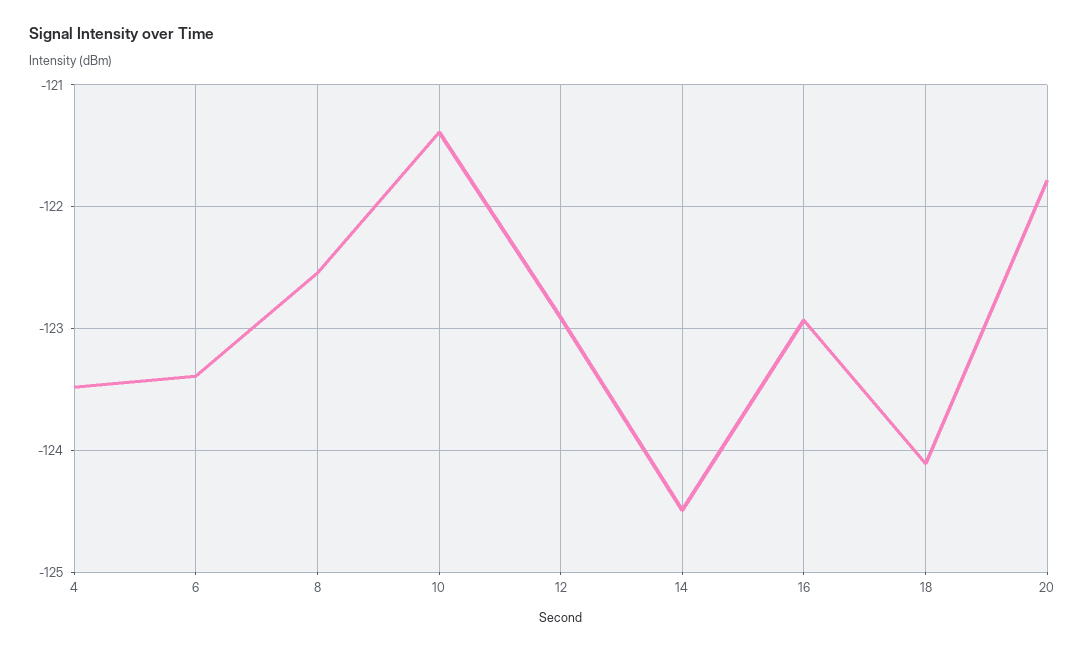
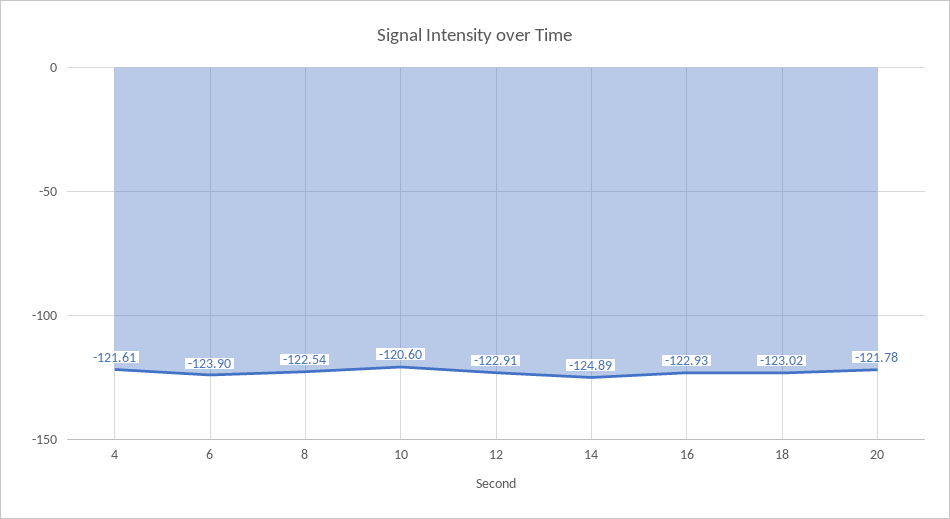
  {
-   "4": -123.5,
+   "4": -121.61,
-   "6": -123.4,
+   "6": -123.9,
    "8": -122.54,
-   "10": -121.4,
+   "10": -120.6,
    "12": -122.91,
-   "14": -124.5,
+   "14": -124.89,
    "16": -122.93,
-   "18": -124.1,
+   "18": -123.02,
    "20": -121.78
  }

